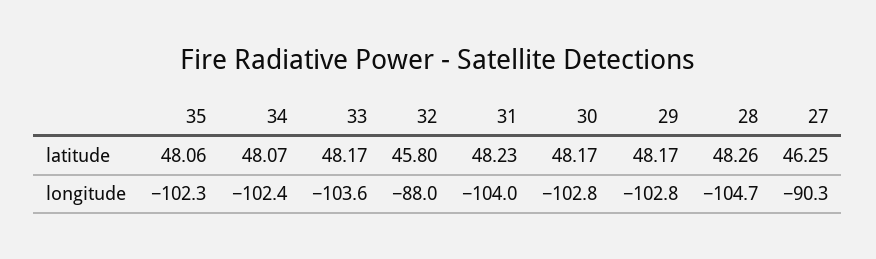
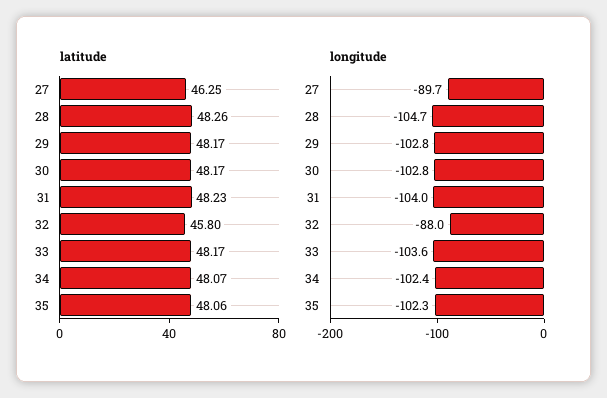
  {
    "latitude": {
      "35": 48.06,
      "34": 48.07,
      "33": 48.17,
      "32": 45.8,
      "31": 48.23,
      "30": 48.17,
      "29": 48.17,
      "28": 48.26,
      "27": 46.25
    },
    "longitude": {
      "35": -102.3,
      "34": -102.4,
      "33": -103.6,
      "32": -88,
      "31": -104,
      "30": -102.8,
      "29": -102.8,
      "28": -104.7,
-     "27": -90.3
+     "27": -89.7
    }
  }

